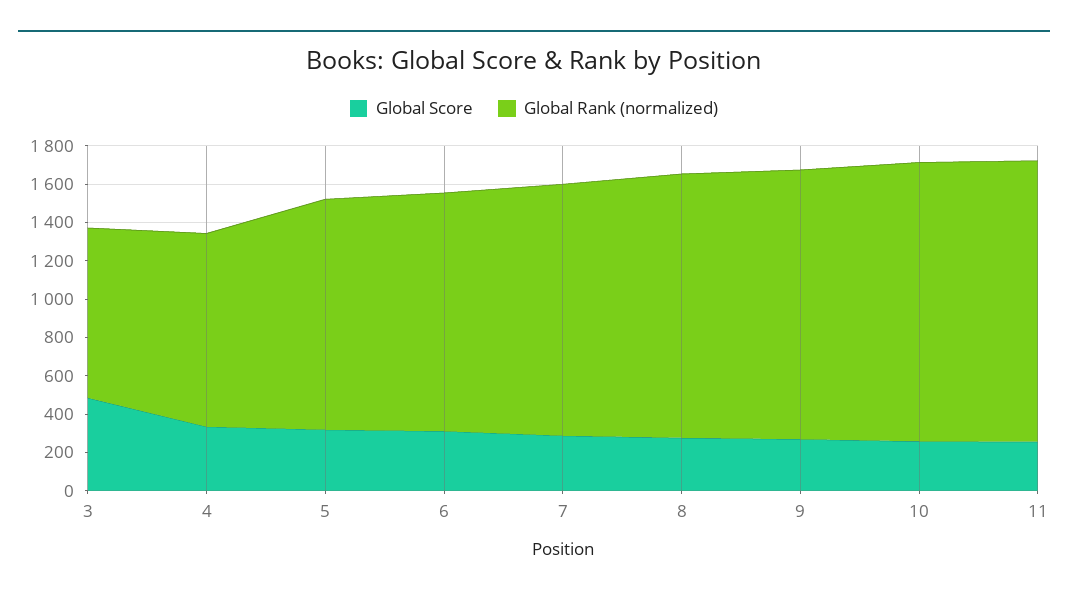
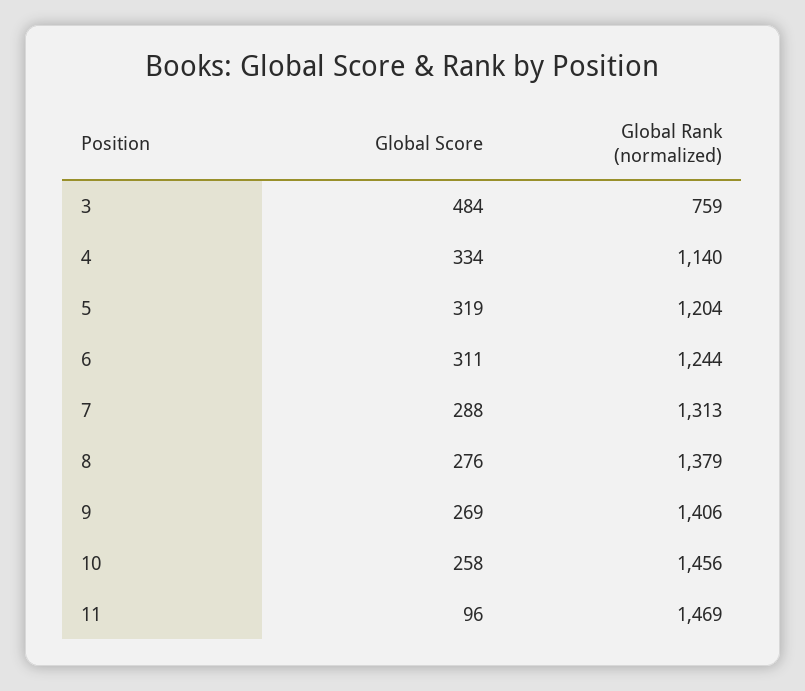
  {
    "Global Score": {
      "3": 484,
      "4": 334,
      "5": 319,
      "6": 311,
      "7": 288,
      "8": 276,
      "9": 269,
      "10": 258,
-     "11": 250
+     "11": 96
    },
    "Global Rank (normalized)": {
-     "3": 900,
+     "3": 759,
-     "4": 1000,
+     "4": 1140,
      "5": 1204,
      "6": 1244,
      "7": 1313,
      "8": 1379,
      "9": 1406,
      "10": 1456,
      "11": 1469
    }
  }

